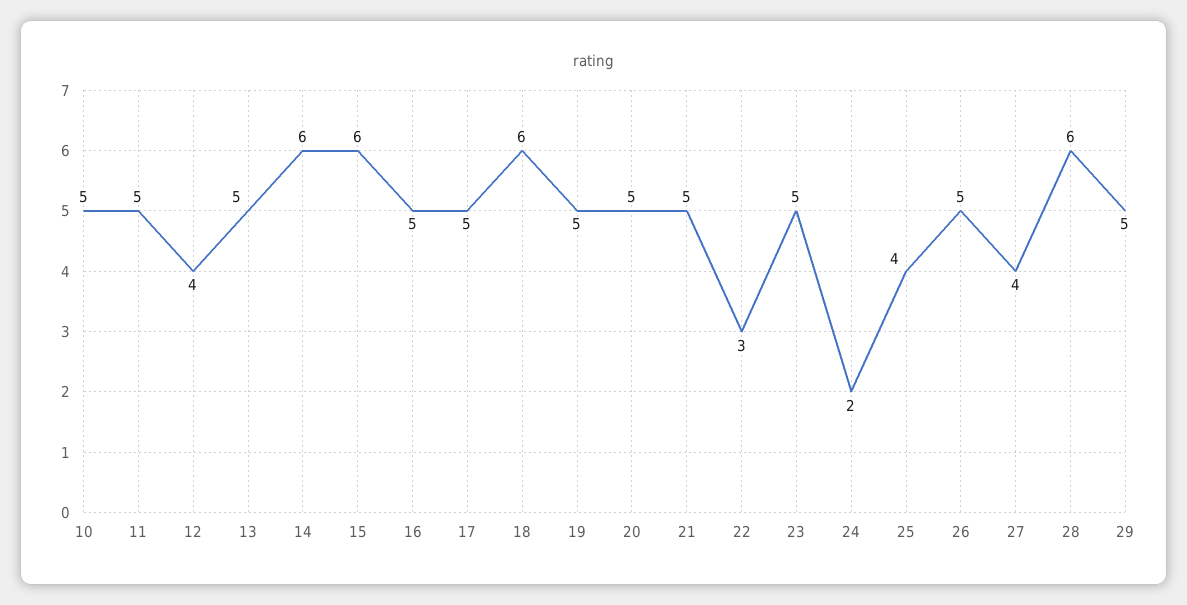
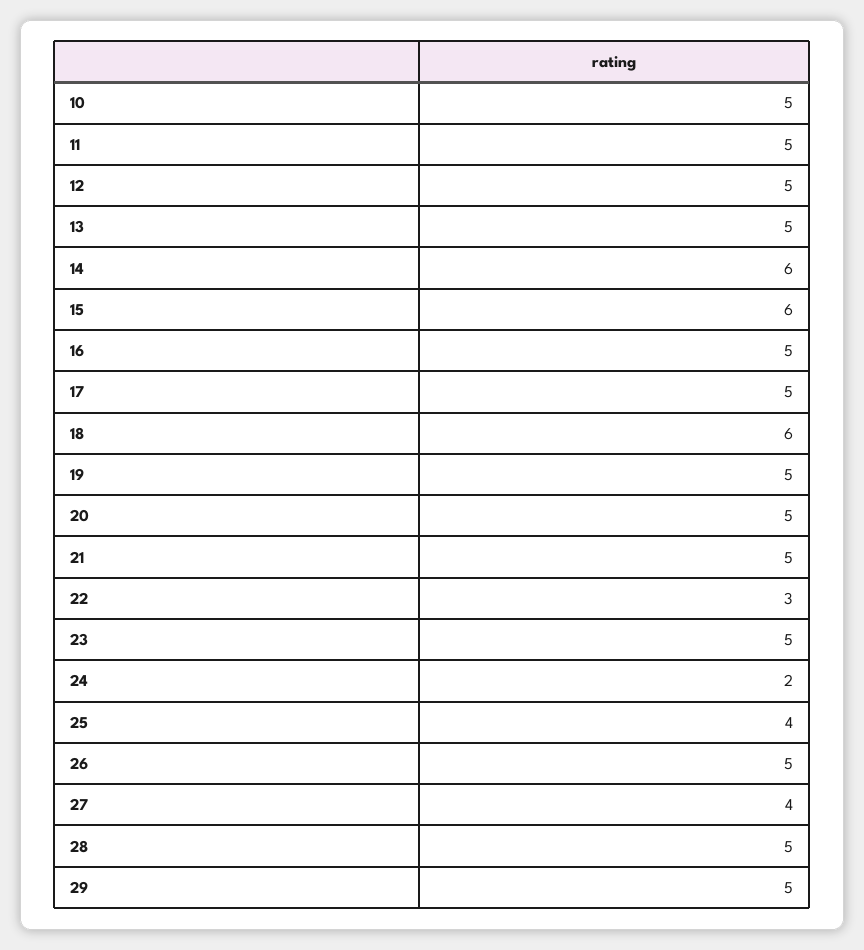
  {
    "10": 5,
    "11": 5,
-   "12": 4,
+   "12": 5,
    "13": 5,
    "14": 6,
    "15": 6,
    "16": 5,
    "17": 5,
    "18": 6,
    "19": 5,
    "20": 5,
    "21": 5,
    "22": 3,
    "23": 5,
    "24": 2,
    "25": 4,
    "26": 5,
    "27": 4,
-   "28": 6,
+   "28": 5,
    "29": 5
  }

